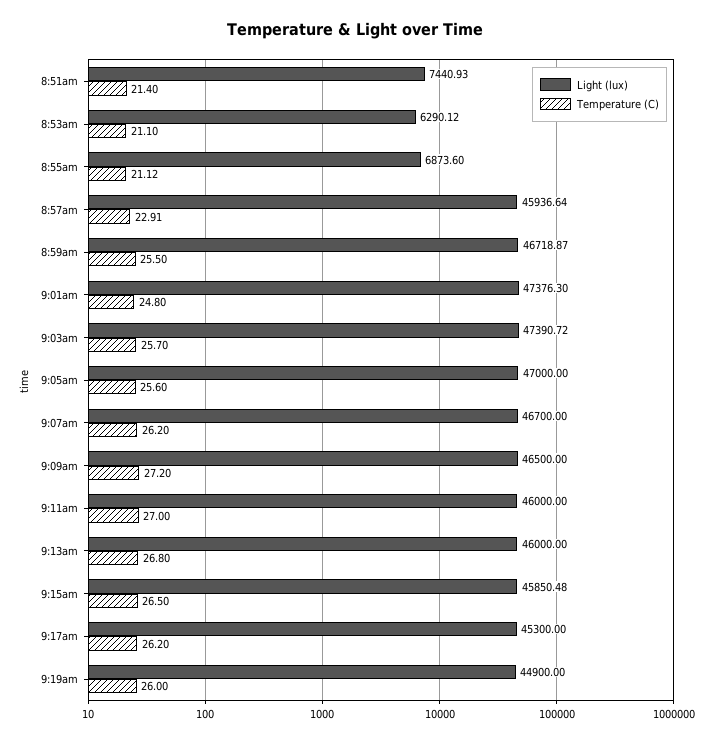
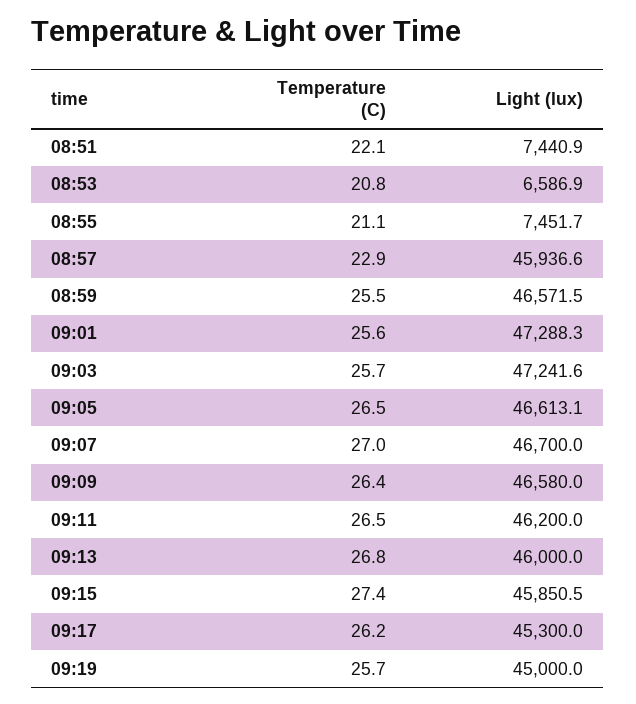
  {
    "Light (lux)": {
      "8:51am": 7440.93,
-     "8:53am": 6290.12,
+     "8:53am": 6586.9,
-     "8:55am": 6873.6,
+     "8:55am": 7451.7,
      "8:57am": 45936.64,
-     "8:59am": 46718.87,
+     "8:59am": 46571.5,
-     "9:01am": 47376.3,
+     "9:01am": 47288.3,
-     "9:03am": 47390.72,
+     "9:03am": 47241.6,
-     "9:05am": 47000,
+     "9:05am": 46613.1,
      "9:07am": 46700,
-     "9:09am": 46500,
+     "9:09am": 46580,
-     "9:11am": 46000,
+     "9:11am": 46200,
      "9:13am": 46000,
      "9:15am": 45850.48,
      "9:17am": 45300,
-     "9:19am": 44900
+     "9:19am": 45000
    },
    "Temperature (C)": {
-     "8:51am": 21.4,
+     "8:51am": 22.1,
-     "8:53am": 21.1,
+     "8:53am": 20.8,
      "8:55am": 21.12,
      "8:57am": 22.91,
      "8:59am": 25.5,
-     "9:01am": 24.8,
+     "9:01am": 25.6,
      "9:03am": 25.7,
-     "9:05am": 25.6,
+     "9:05am": 26.5,
-     "9:07am": 26.2,
+     "9:07am": 27,
-     "9:09am": 27.2,
+     "9:09am": 26.4,
-     "9:11am": 27,
+     "9:11am": 26.5,
      "9:13am": 26.8,
-     "9:15am": 26.5,
+     "9:15am": 27.4,
      "9:17am": 26.2,
-     "9:19am": 26
+     "9:19am": 25.7
    }
  }

